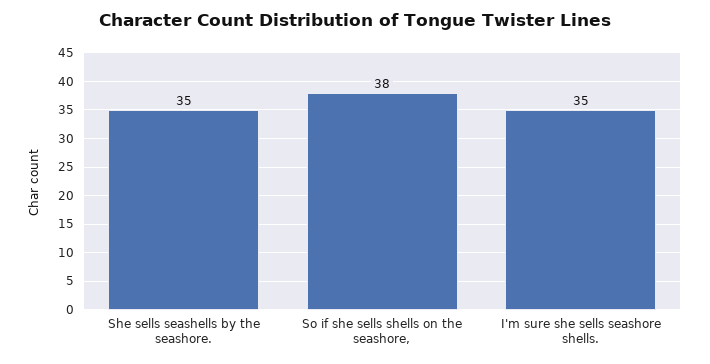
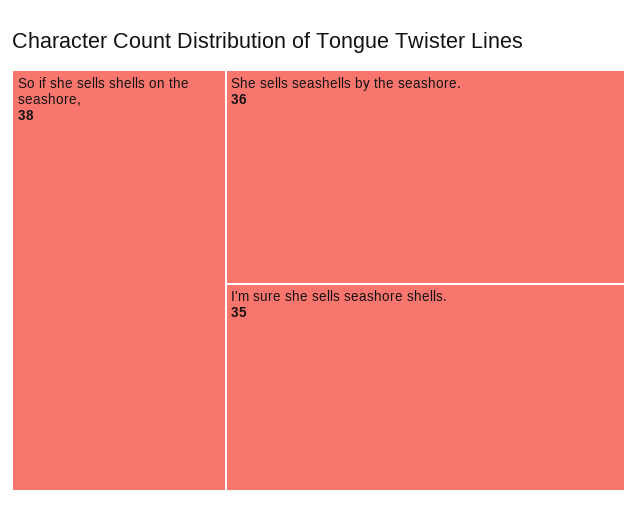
  {
-   "She sells seashells by the seashore.": 35,
+   "She sells seashells by the seashore.": 36,
    "So if she sells shells on the seashore,": 38,
    "I'm sure she sells seashore shells.": 35
  }

